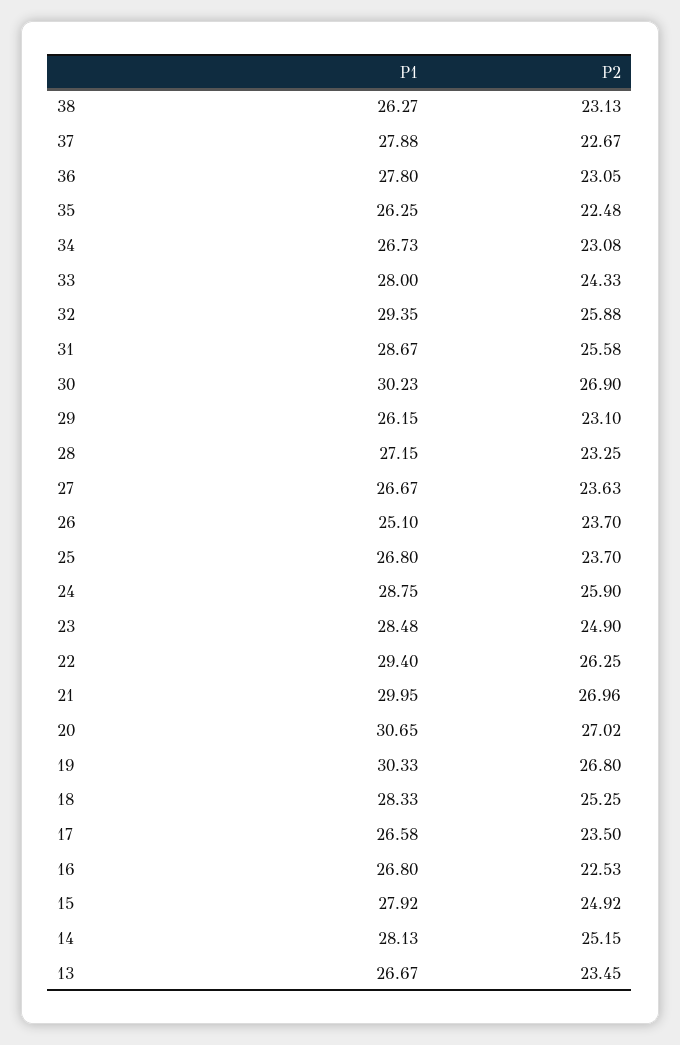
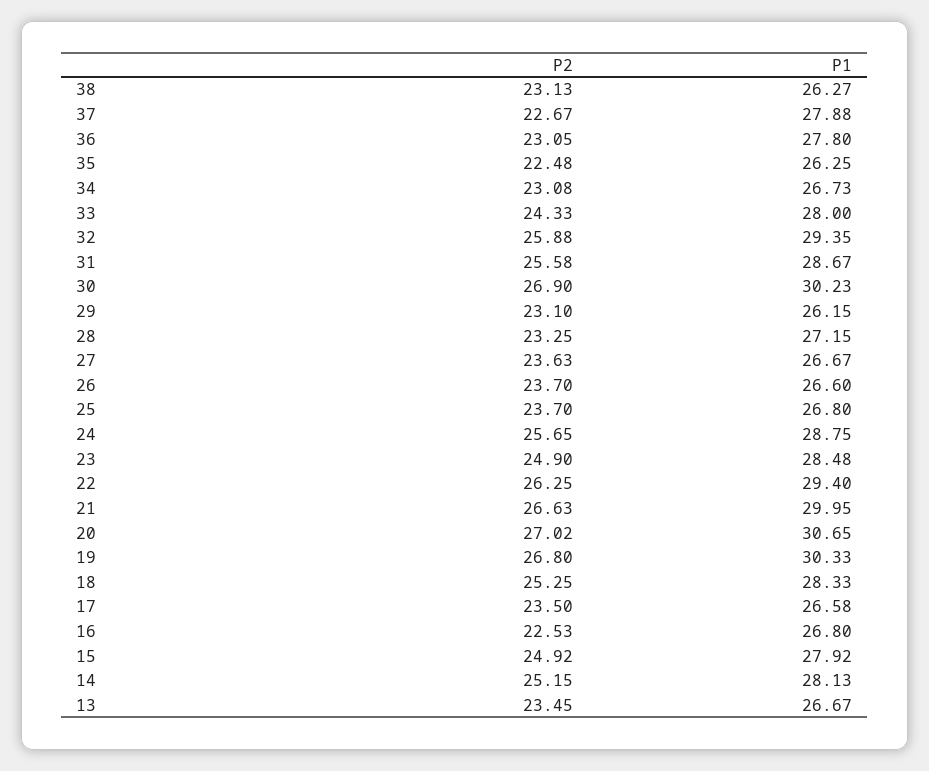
  {
    "P1": {
      "38": 26.27,
      "37": 27.88,
      "36": 27.8,
      "35": 26.25,
      "34": 26.73,
      "33": 28,
      "32": 29.35,
      "31": 28.67,
      "30": 30.23,
      "29": 26.15,
      "28": 27.15,
      "27": 26.67,
-     "26": 25.1,
+     "26": 26.6,
      "25": 26.8,
      "24": 28.75,
      "23": 28.48,
      "22": 29.4,
      "21": 29.95,
      "20": 30.65,
      "19": 30.33,
      "18": 28.33,
      "17": 26.58,
      "16": 26.8,
      "15": 27.92,
      "14": 28.13,
      "13": 26.67
    },
    "P2": {
      "38": 23.13,
      "37": 22.67,
      "36": 23.05,
      "35": 22.48,
      "34": 23.08,
      "33": 24.33,
      "32": 25.88,
      "31": 25.58,
      "30": 26.9,
      "29": 23.1,
      "28": 23.25,
      "27": 23.63,
      "26": 23.7,
      "25": 23.7,
-     "24": 25.9,
+     "24": 25.65,
      "23": 24.9,
      "22": 26.25,
-     "21": 26.96,
+     "21": 26.63,
      "20": 27.02,
      "19": 26.8,
      "18": 25.25,
      "17": 23.5,
      "16": 22.53,
      "15": 24.92,
      "14": 25.15,
      "13": 23.45
    }
  }

